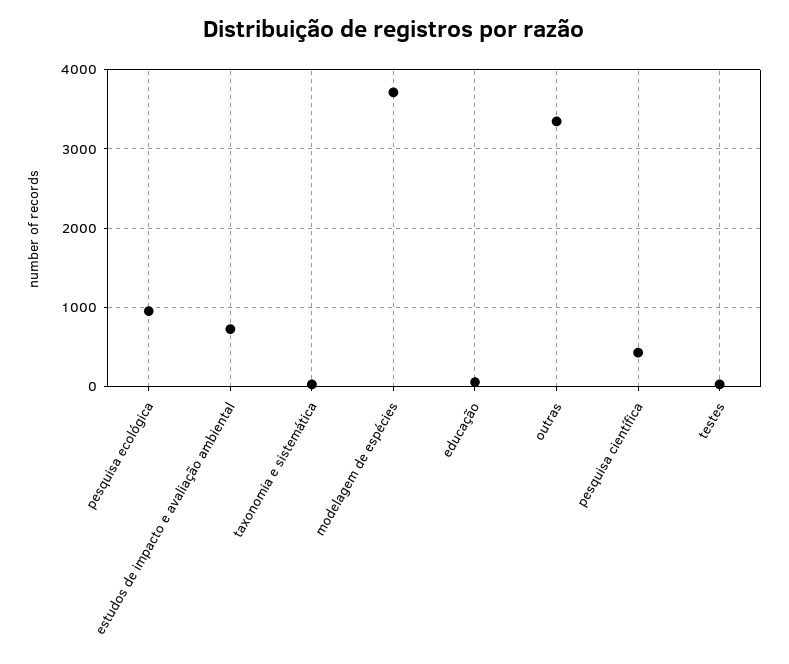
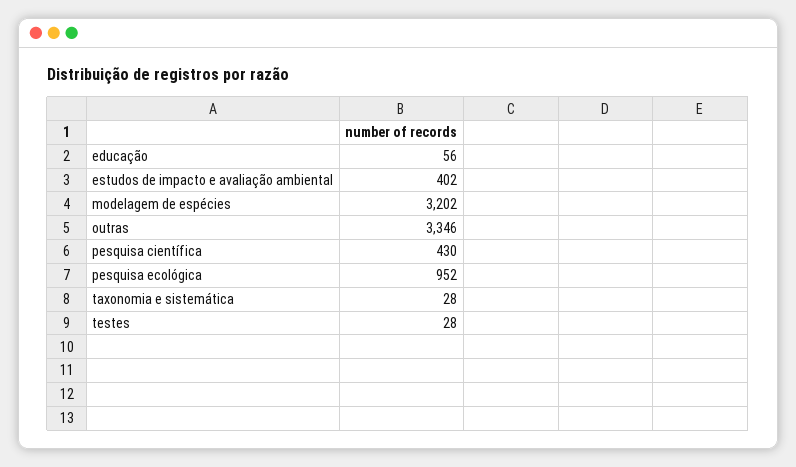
  {
    "pesquisa ecológica": 952,
-   "estudos de impacto e avaliação ambiental": 700,
+   "estudos de impacto e avaliação ambiental": 402,
    "taxonomia e sistemática": 28,
-   "modelagem de espécies": 3700,
+   "modelagem de espécies": 3202,
    "educação": 56,
    "outras": 3346,
    "pesquisa científica": 430,
    "testes": 28
  }

